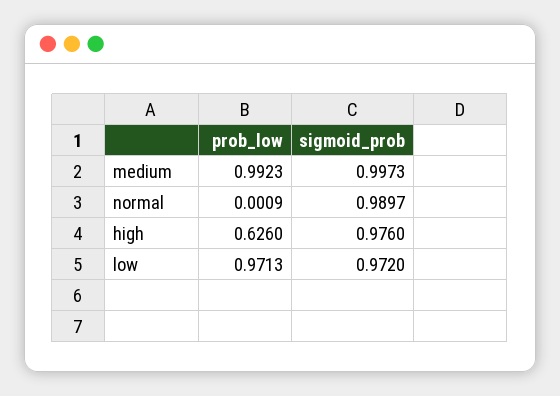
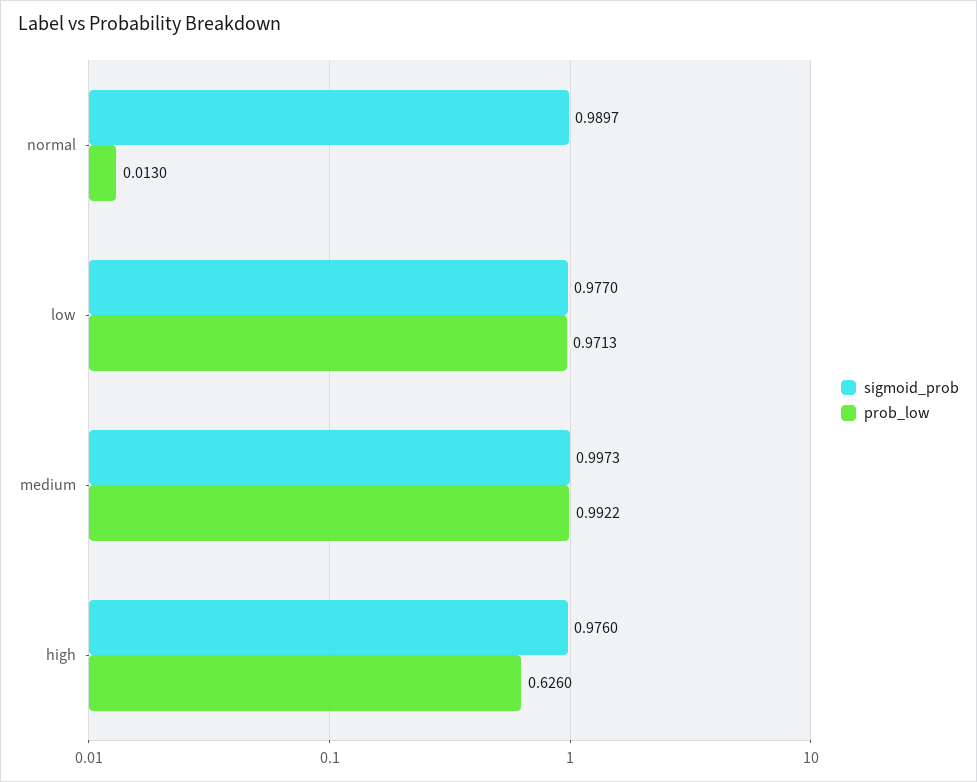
  {
    "prob_low": {
-     "medium": 0.9923,
+     "medium": 0.9922,
-     "normal": 0.0009,
+     "normal": 0.013,
      "high": 0.626,
      "low": 0.9713
    },
    "sigmoid_prob": {
      "medium": 0.9973,
      "normal": 0.9897,
      "high": 0.976,
-     "low": 0.972
+     "low": 0.977
    }
  }

